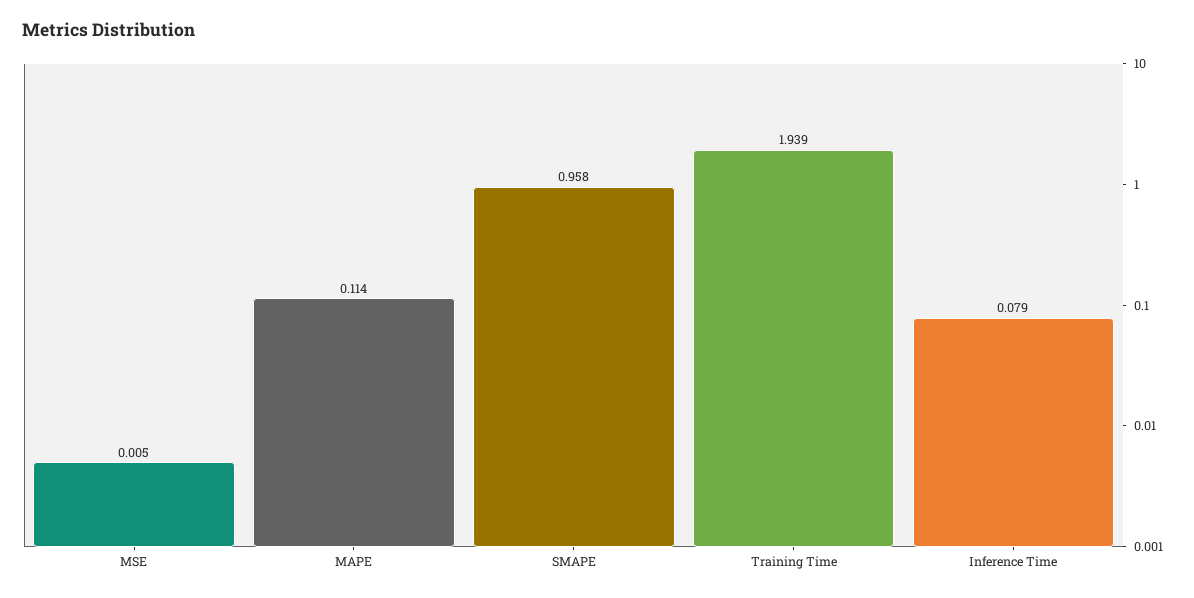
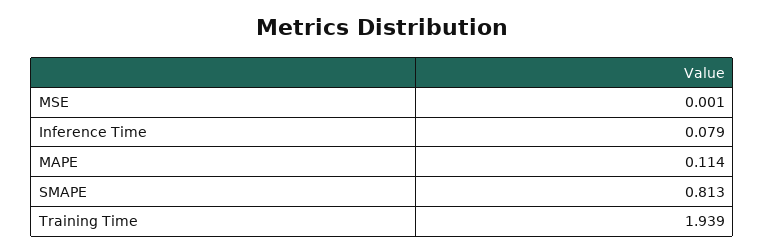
  {
-   "MSE": 0.005,
+   "MSE": 0.001,
    "MAPE": 0.114,
-   "SMAPE": 0.958,
+   "SMAPE": 0.813,
    "Training Time": 1.939,
    "Inference Time": 0.079
  }

